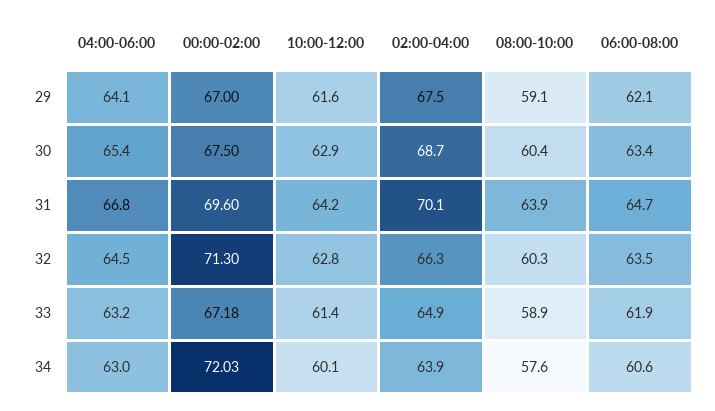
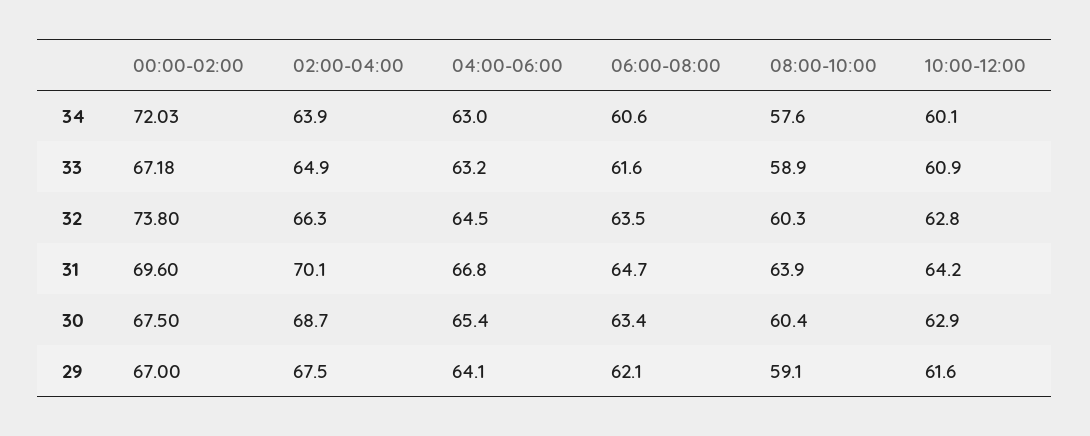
  {
    "04:00-06:00": {
      "29": 64.1,
      "30": 65.4,
      "31": 66.8,
      "32": 64.5,
      "33": 63.2,
      "34": 63
    },
    "00:00-02:00": {
      "29": 67,
      "30": 67.5,
      "31": 69.6,
-     "32": 71.3,
+     "32": 73.8,
      "33": 67.18,
      "34": 72.03
    },
    "10:00-12:00": {
      "29": 61.6,
      "30": 62.9,
      "31": 64.2,
      "32": 62.8,
-     "33": 61.4,
+     "33": 60.9,
      "34": 60.1
    },
    "02:00-04:00": {
      "29": 67.5,
      "30": 68.7,
      "31": 70.1,
      "32": 66.3,
      "33": 64.9,
      "34": 63.9
    },
    "08:00-10:00": {
      "29": 59.1,
      "30": 60.4,
      "31": 63.9,
      "32": 60.3,
      "33": 58.9,
      "34": 57.6
    },
    "06:00-08:00": {
      "29": 62.1,
      "30": 63.4,
      "31": 64.7,
      "32": 63.5,
-     "33": 61.9,
+     "33": 61.6,
      "34": 60.6
    }
  }

